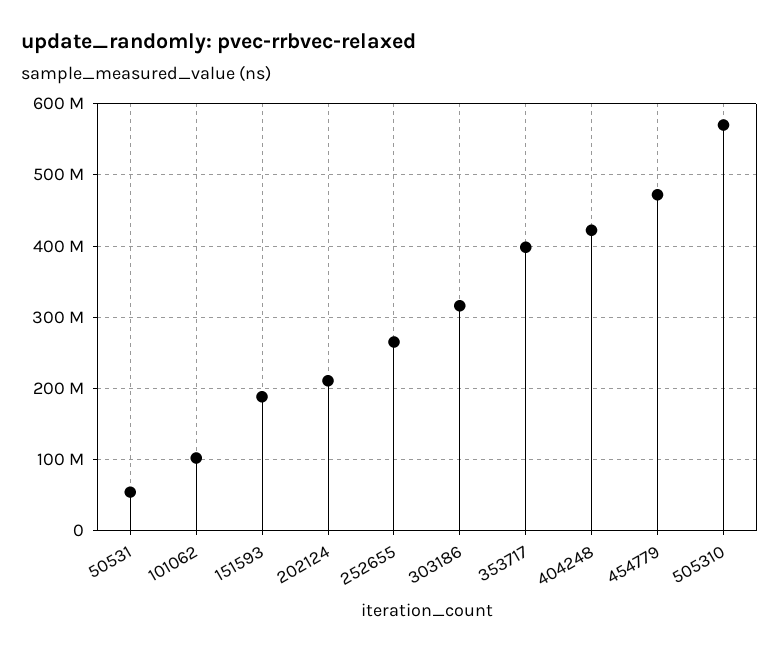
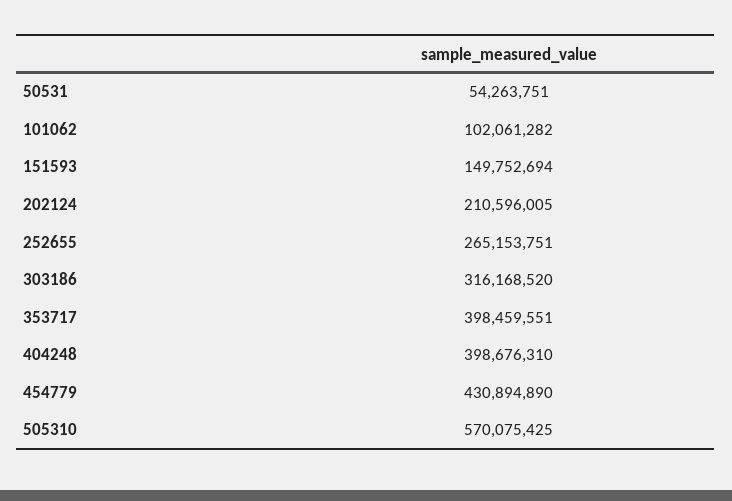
  {
    "50531": 54263751,
    "101062": 102061282,
-   "151593": 190000000,
+   "151593": 149752694,
    "202124": 210596005,
    "252655": 265153751,
    "303186": 316168520,
    "353717": 398459551,
-   "404248": 420000000,
+   "404248": 398676310,
-   "454779": 470000000,
+   "454779": 430894890,
    "505310": 570075425
  }

